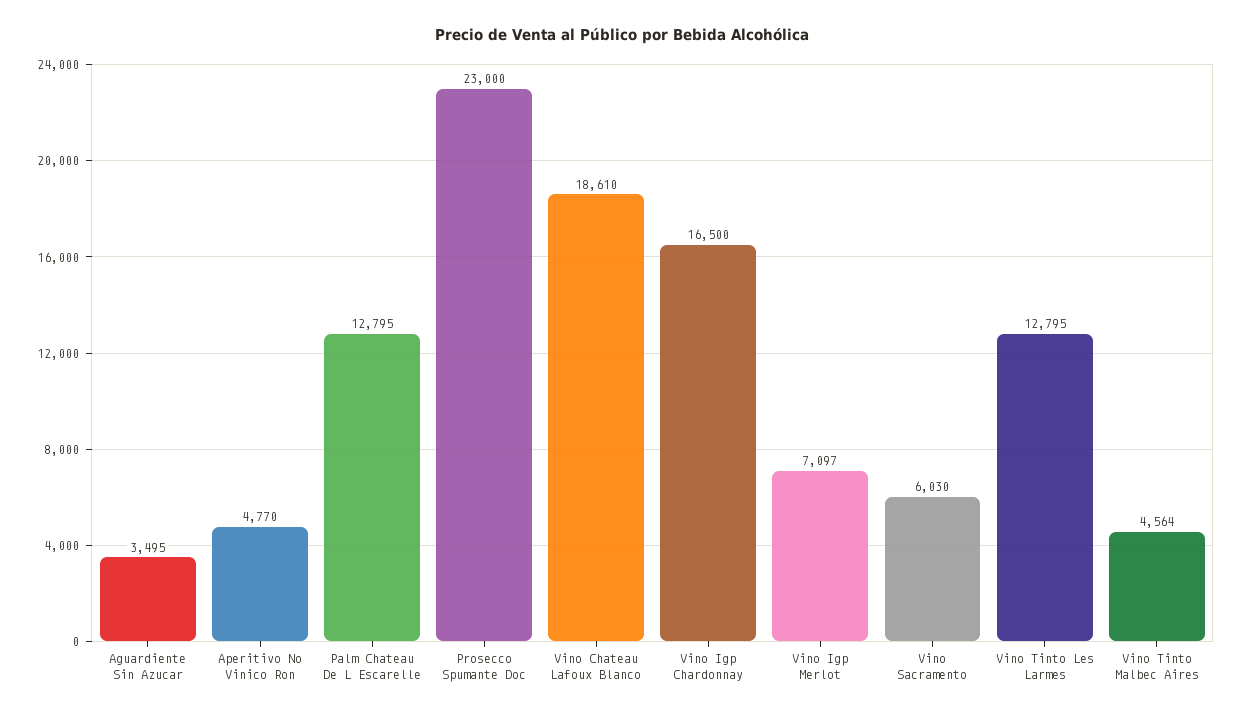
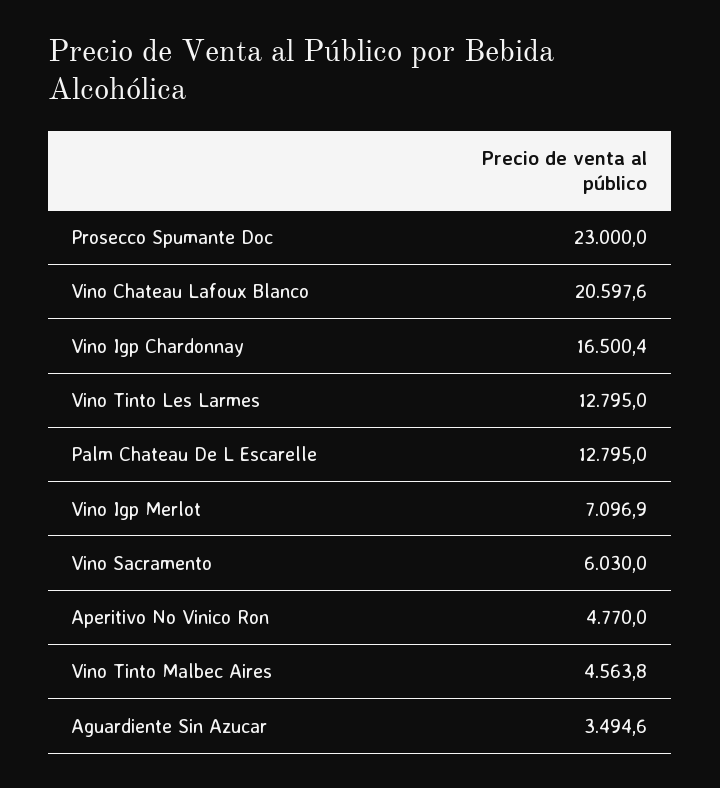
  {
    "Aguardiente Sin Azucar": 3494.6,
    "Aperitivo No Vinico Ron": 4770,
    "Palm Chateau De L Escarelle": 12795,
    "Prosecco Spumante Doc": 23000,
-   "Vino Chateau Lafoux Blanco": 18610,
+   "Vino Chateau Lafoux Blanco": 20597.6,
    "Vino Igp Chardonnay": 16500.4,
    "Vino Igp Merlot": 7096.9,
    "Vino Sacramento": 6030,
    "Vino Tinto Les Larmes": 12795,
    "Vino Tinto Malbec Aires": 4563.8
  }

